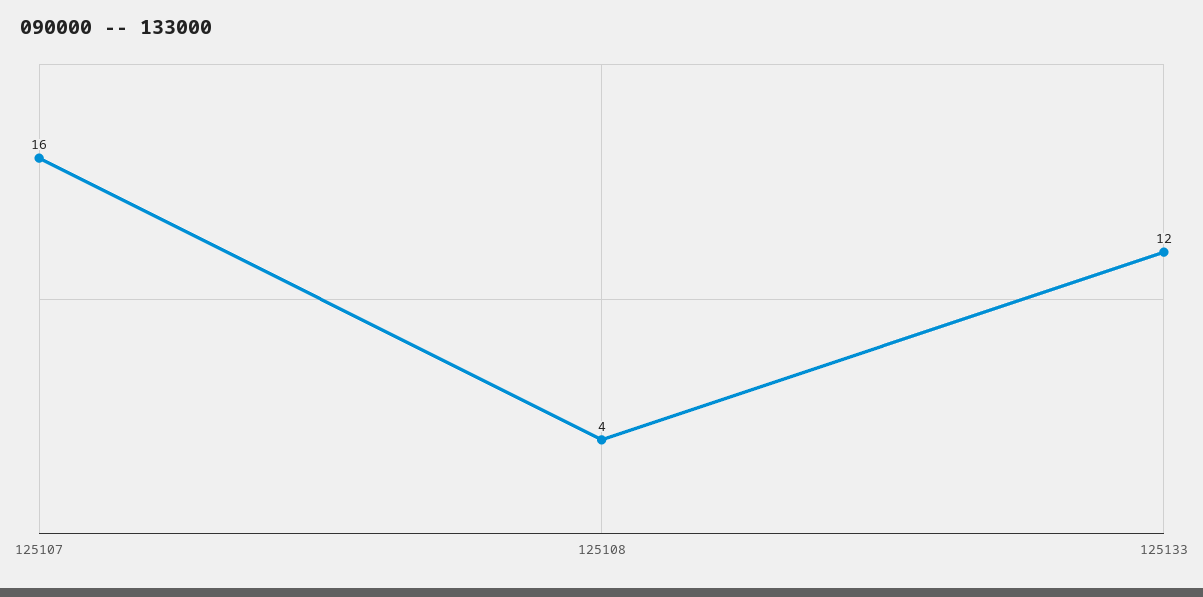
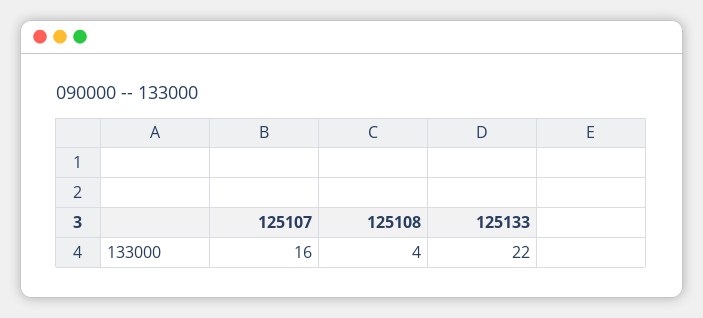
  {
    "125107": 16,
    "125108": 4,
-   "125133": 12
+   "125133": 22
  }

